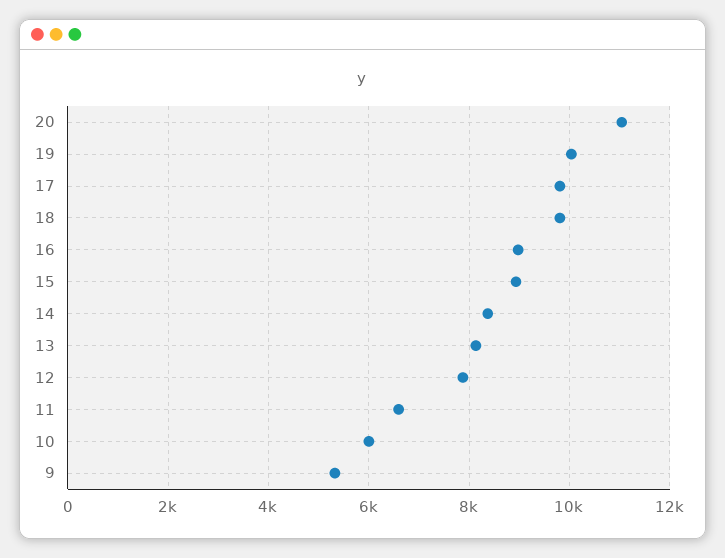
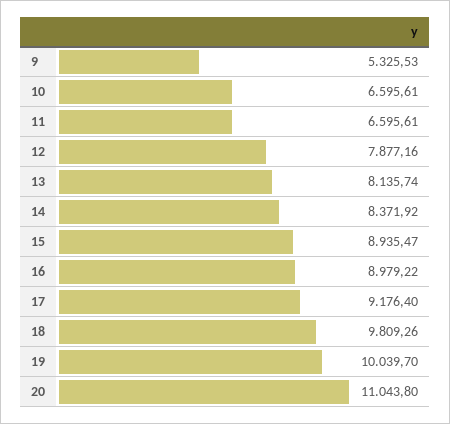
  {
    "20": 11043.8,
    "19": 10039.7,
-   "17": 9800,
+   "17": 9176.4,
    "18": 9809.26,
    "16": 8979.22,
    "15": 8935.47,
    "14": 8371.92,
    "13": 8135.74,
    "12": 7877.16,
    "11": 6595.61,
-   "10": 6000,
+   "10": 6595.61,
    "9": 5325.53
  }

